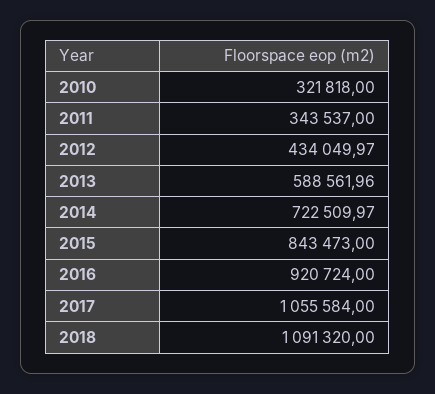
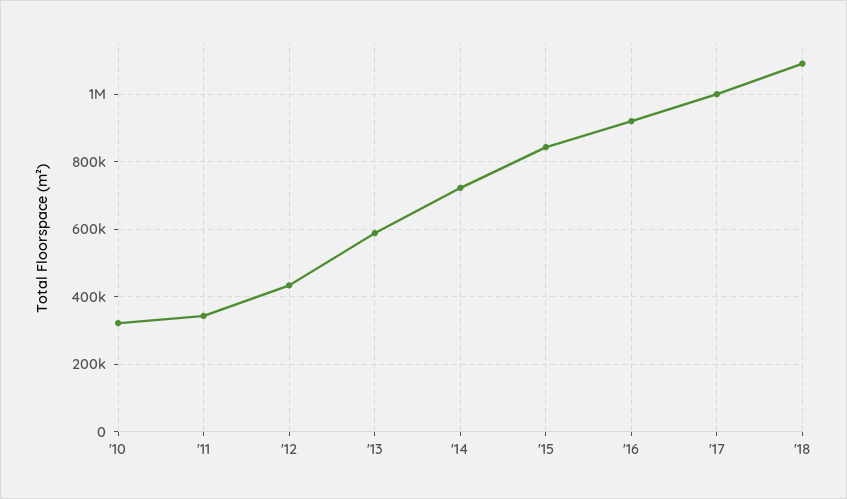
  {
    "2010": 321818,
    "2011": 343537,
    "2012": 434049.97,
    "2013": 588561.96,
    "2014": 722509.97,
    "2015": 843473,
    "2016": 920724,
-   "2017": 1055584,
+   "2017": 1000000,
    "2018": 1091320
  }

